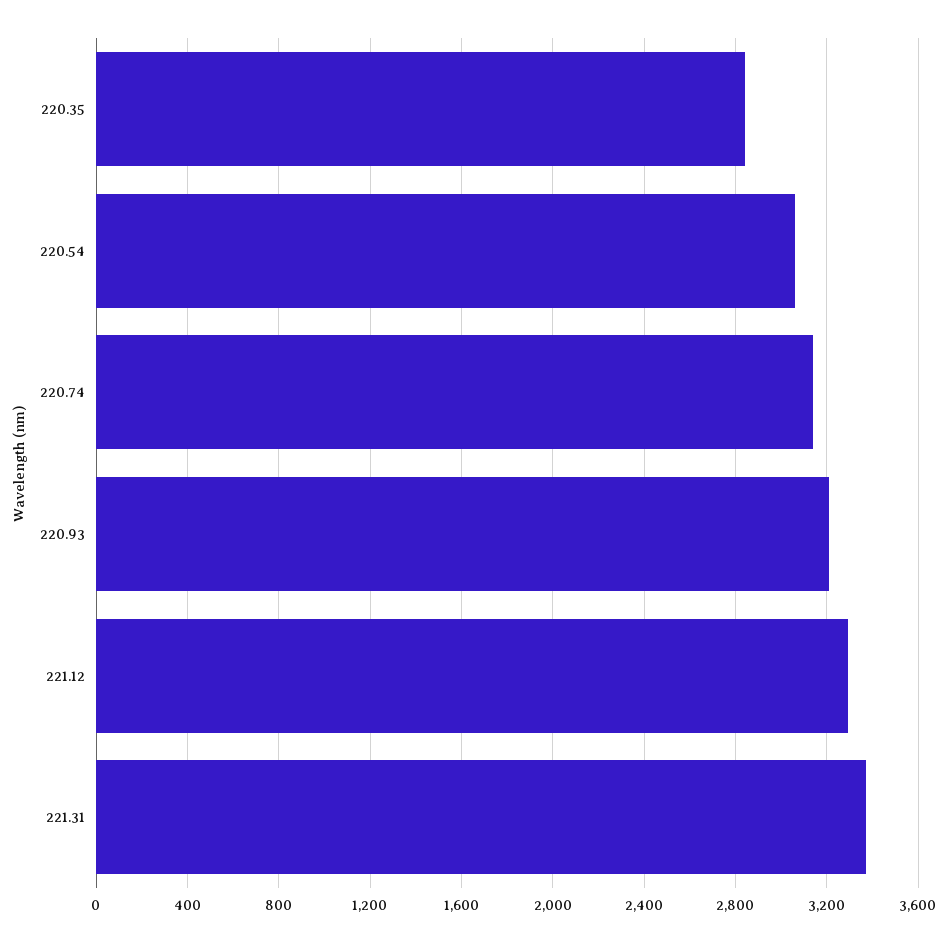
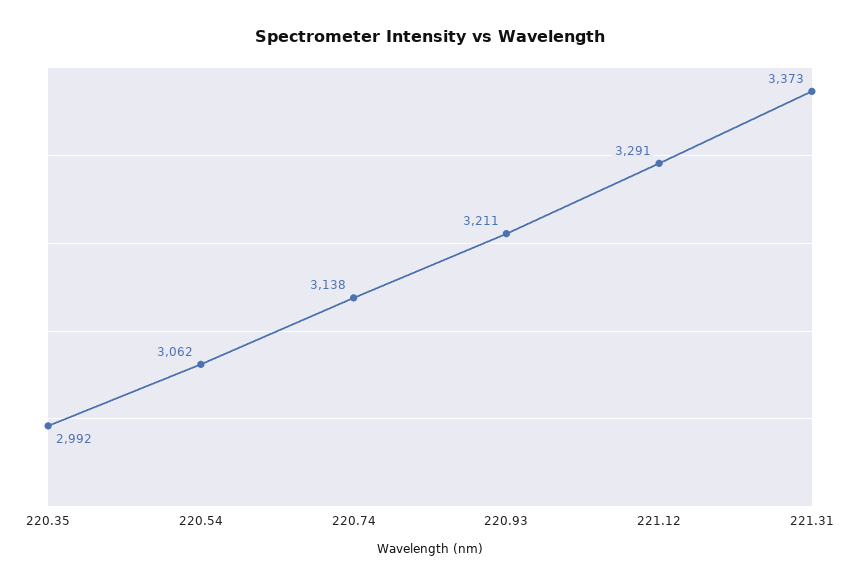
  {
-   "220.35": 2850,
+   "220.35": 2992,
    "220.54": 3062,
    "220.74": 3138,
    "220.93": 3211,
    "221.12": 3291,
    "221.31": 3373
  }

